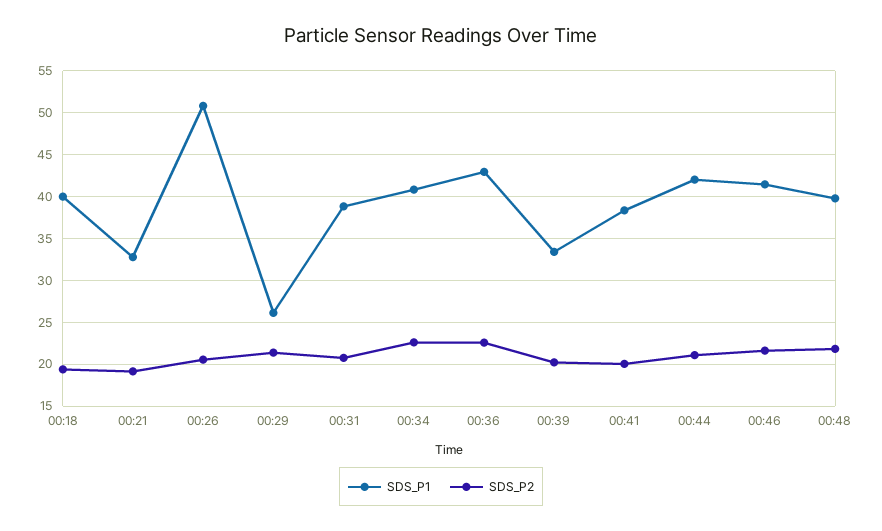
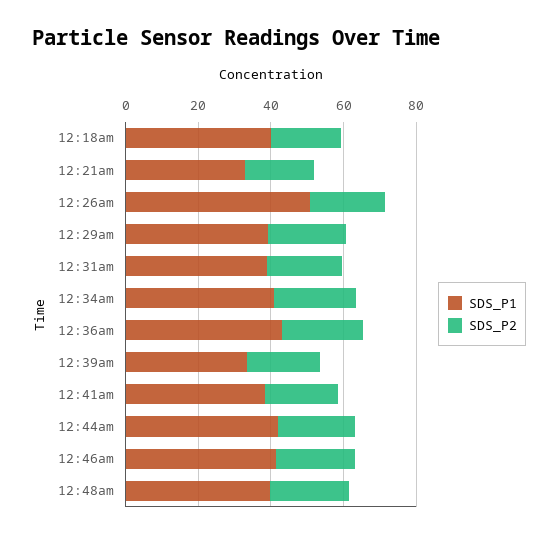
  {
    "SDS_P1": {
      "00:18": 40,
      "00:21": 33,
      "00:26": 51,
-     "00:29": 26,
+     "00:29": 40,
      "00:31": 39,
      "00:34": 41,
      "00:36": 43,
      "00:39": 33,
      "00:41": 38,
      "00:44": 42,
      "00:46": 41,
      "00:48": 40
    },
    "SDS_P2": {
      "00:18": 19,
      "00:21": 19,
      "00:26": 21,
      "00:29": 21,
      "00:31": 21,
      "00:34": 23,
      "00:36": 23,
      "00:39": 20,
      "00:41": 20,
      "00:44": 21,
      "00:46": 22,
      "00:48": 22
    }
  }

